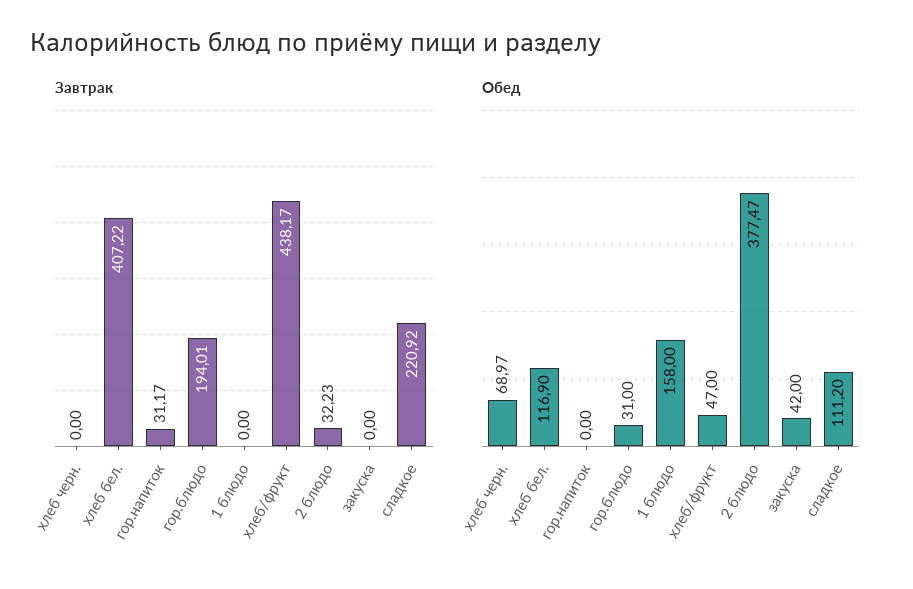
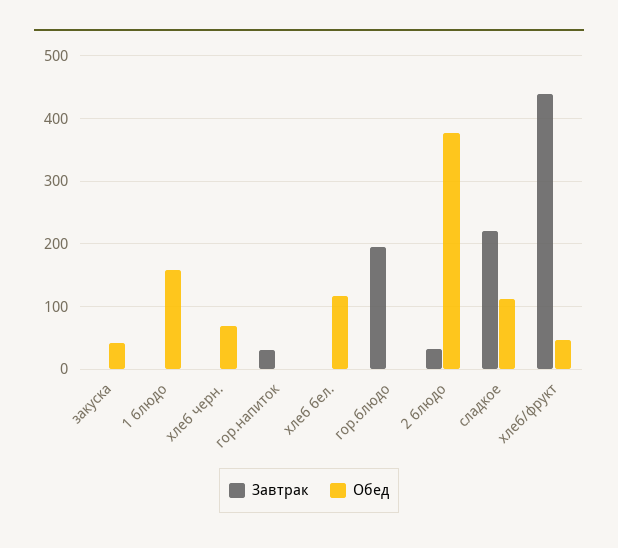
  {
    "Завтрак": {
      "хлеб черн.": 0,
-     "хлеб бел.": 407.22,
+     "хлеб бел.": 0,
      "гор.напиток": 31.17,
      "гор.блюдо": 194.01,
      "1 блюдо": 0,
      "хлеб/фрукт": 438.17,
      "2 блюдо": 32.23,
      "закуска": 0,
      "сладкое": 220.92
    },
    "Обед": {
      "хлеб черн.": 68.97,
      "хлеб бел.": 116.9,
      "гор.напиток": 0,
-     "гор.блюдо": 31,
+     "гор.блюдо": 0,
      "1 блюдо": 158,
      "хлеб/фрукт": 47,
      "2 блюдо": 377.47,
      "закуска": 42,
      "сладкое": 111.2
    }
  }

